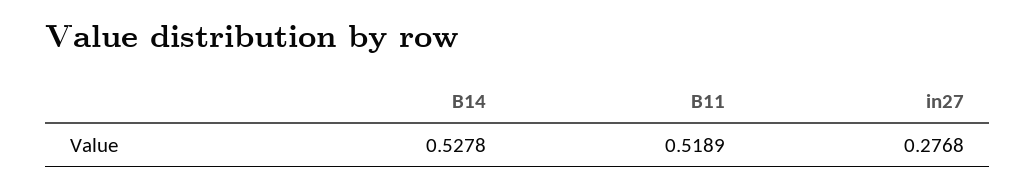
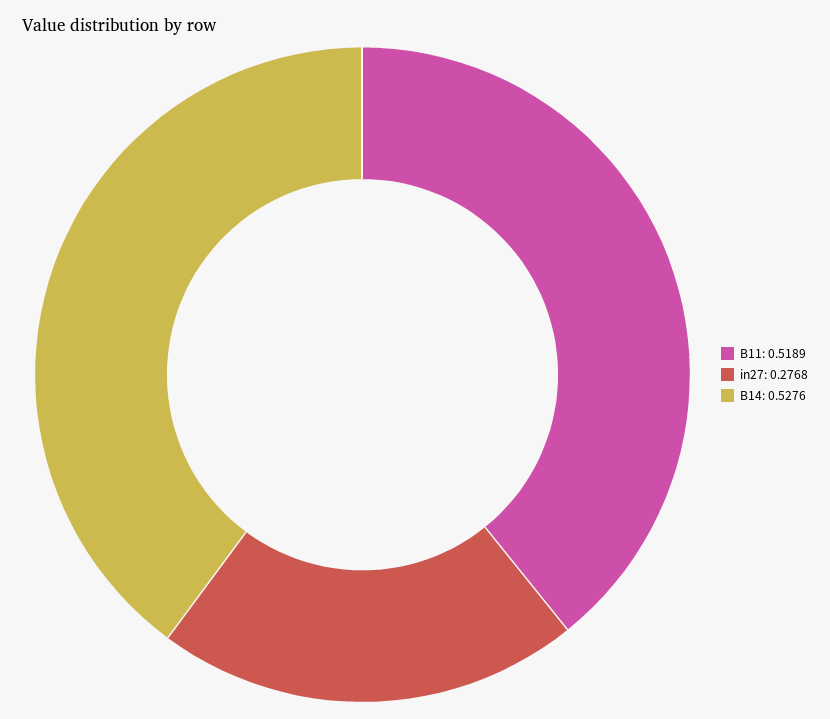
  {
-   "B14": 0.5278,
+   "B14": 0.5276,
    "B11": 0.5189,
    "in27": 0.2768
  }

